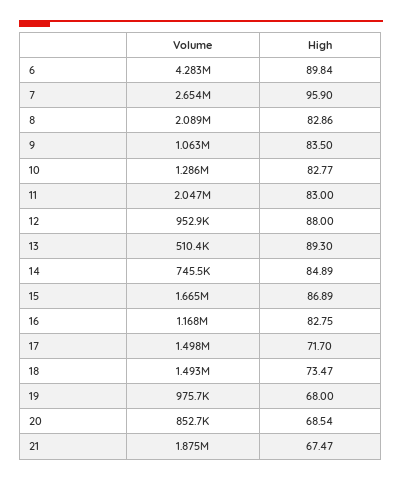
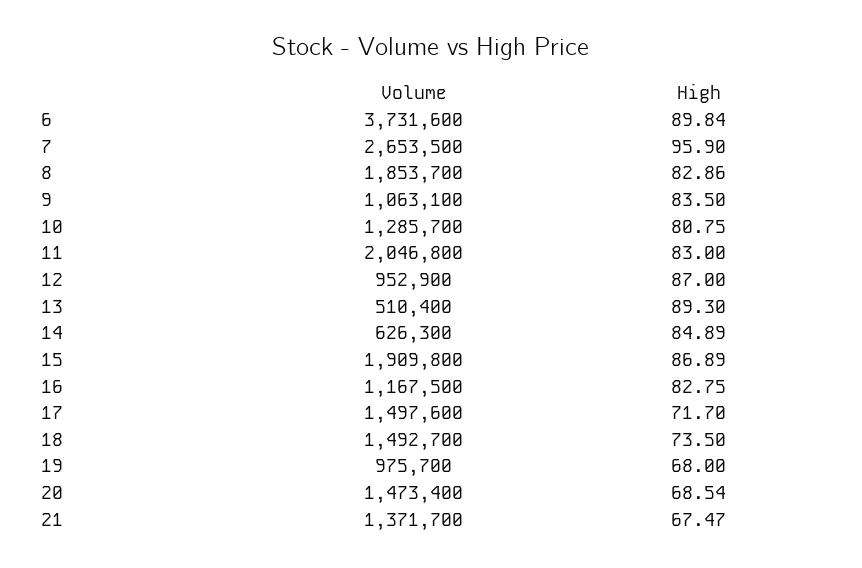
  {
    "Volume": {
-     "6": 4283000,
+     "6": 3731600,
      "7": 2653500,
-     "8": 2089000,
+     "8": 1853700,
      "9": 1063100,
      "10": 1285700,
      "11": 2046800,
      "12": 952900,
      "13": 510400,
-     "14": 745500,
+     "14": 626300,
-     "15": 1665000,
+     "15": 1909800,
      "16": 1167500,
      "17": 1497600,
      "18": 1492700,
      "19": 975700,
-     "20": 852700,
+     "20": 1473400,
-     "21": 1875000
+     "21": 1371700
    },
    "High": {
      "6": 89.84,
      "7": 95.9,
      "8": 82.86,
      "9": 83.5,
-     "10": 82.77,
+     "10": 80.75,
      "11": 83,
-     "12": 88,
+     "12": 87,
      "13": 89.3,
      "14": 84.89,
      "15": 86.89,
      "16": 82.75,
      "17": 71.7,
-     "18": 73.47,
+     "18": 73.5,
      "19": 68,
      "20": 68.54,
      "21": 67.47
    }
  }

